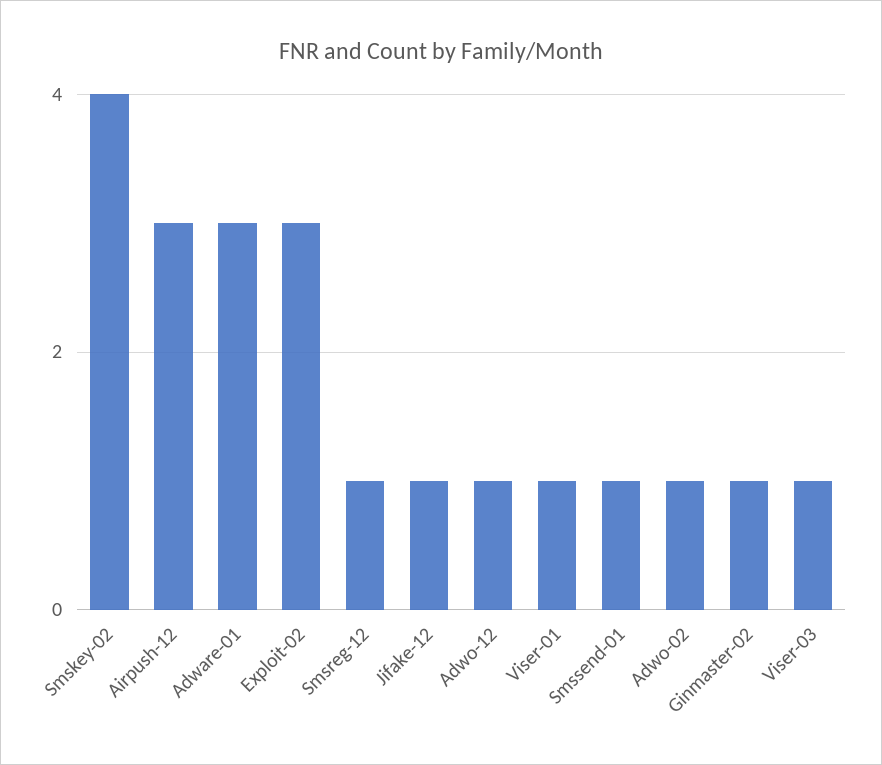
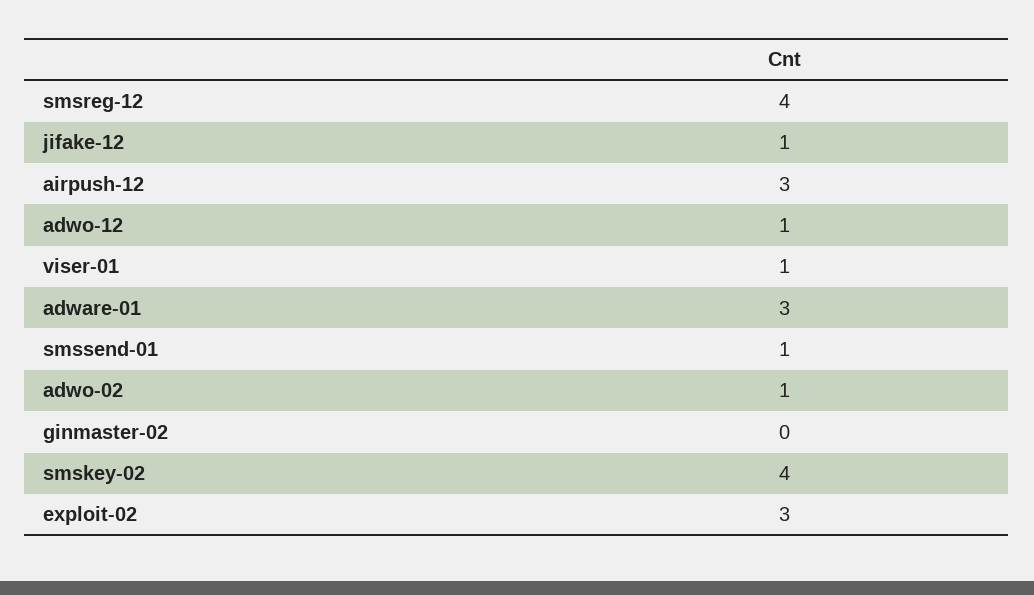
  {
    "Smskey-02": 4,
    "Airpush-12": 3,
    "Adware-01": 3,
    "Exploit-02": 3,
-   "Smsreg-12": 1,
+   "Smsreg-12": 4,
    "Jifake-12": 1,
    "Adwo-12": 1,
    "Viser-01": 1,
    "Smssend-01": 1,
    "Adwo-02": 1,
-   "Ginmaster-02": 1,
+   "Ginmaster-02": 0
-   "Viser-03": 1
  }

